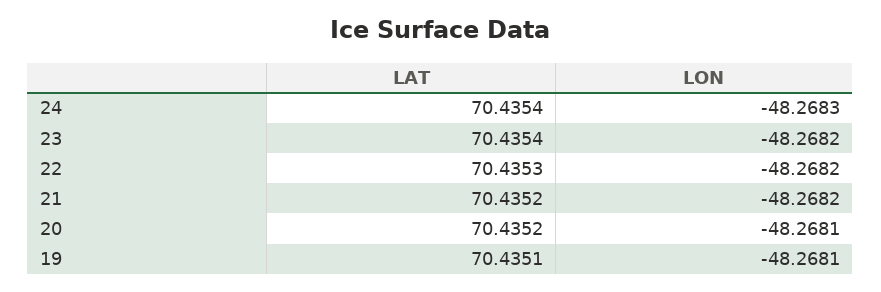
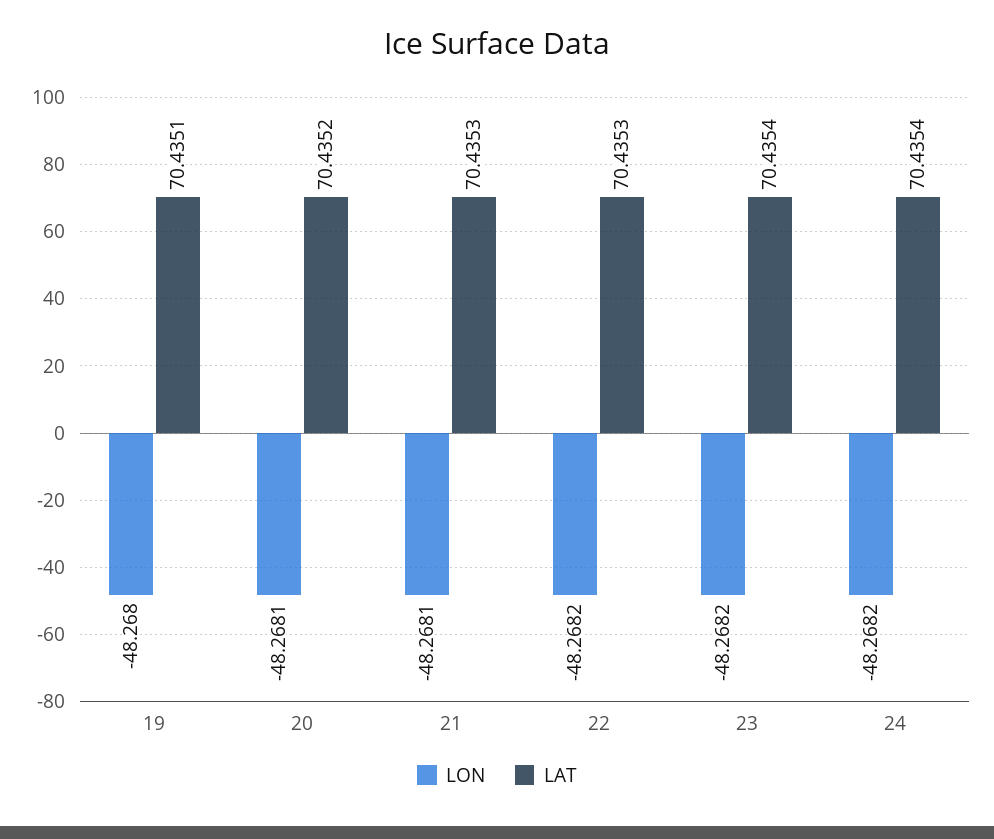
  {
    "LAT": {
      "24": 70.4354,
      "23": 70.4354,
      "22": 70.4353,
-     "21": 70.4352,
+     "21": 70.4353,
      "20": 70.4352,
      "19": 70.4351
    },
    "LON": {
-     "24": -48.2683,
+     "24": -48.2682,
      "23": -48.2682,
      "22": -48.2682,
-     "21": -48.2682,
+     "21": -48.2681,
      "20": -48.2681,
-     "19": -48.2681
+     "19": -48.268
    }
  }

